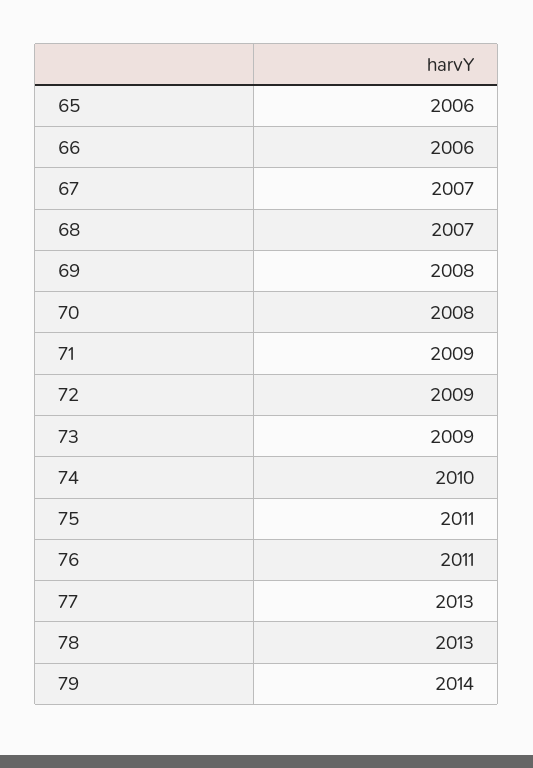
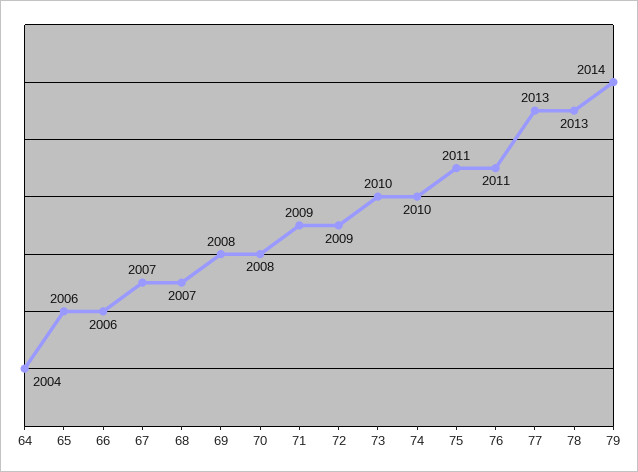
  {
    "65": 2006,
    "66": 2006,
    "67": 2007,
    "68": 2007,
    "69": 2008,
    "70": 2008,
    "71": 2009,
    "72": 2009,
-   "73": 2009,
+   "73": 2010,
    "74": 2010,
    "75": 2011,
    "76": 2011,
    "77": 2013,
    "78": 2013,
-   "79": 2014
+   "79": 2014,
+   "64": 2004
  }

